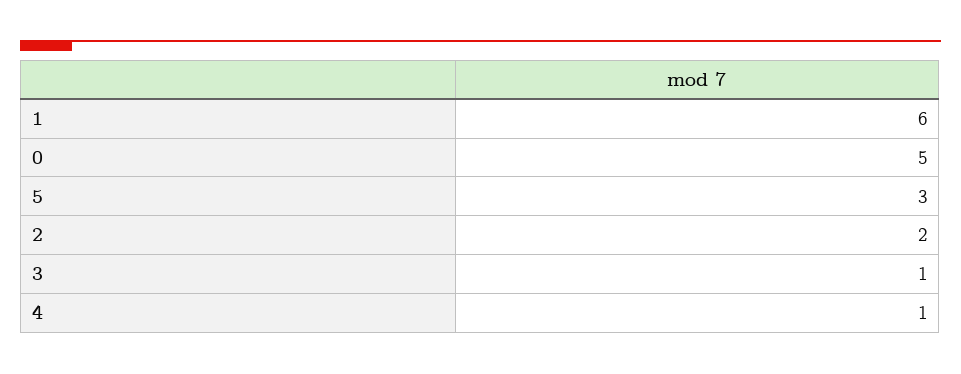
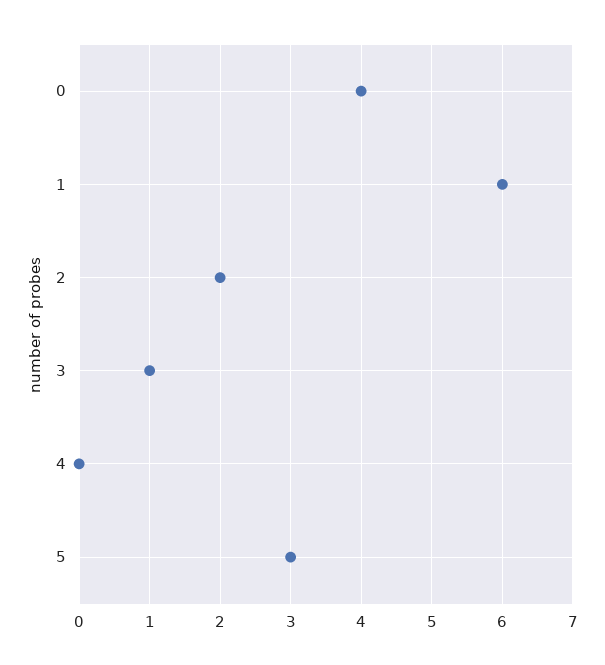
  {
    "1": 6,
-   "0": 5,
+   "0": 4,
    "5": 3,
    "2": 2,
    "3": 1,
-   "4": 1
+   "4": 0
  }

